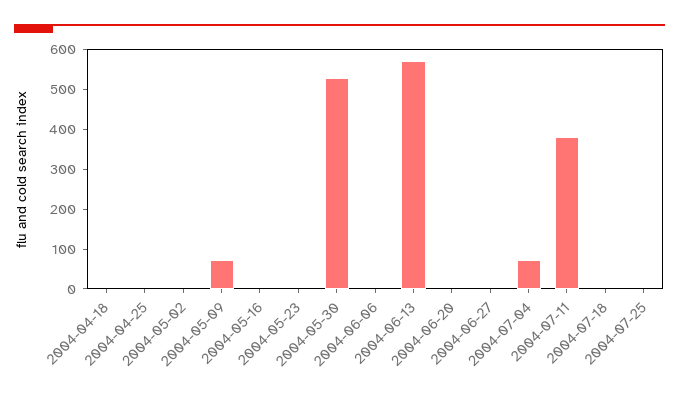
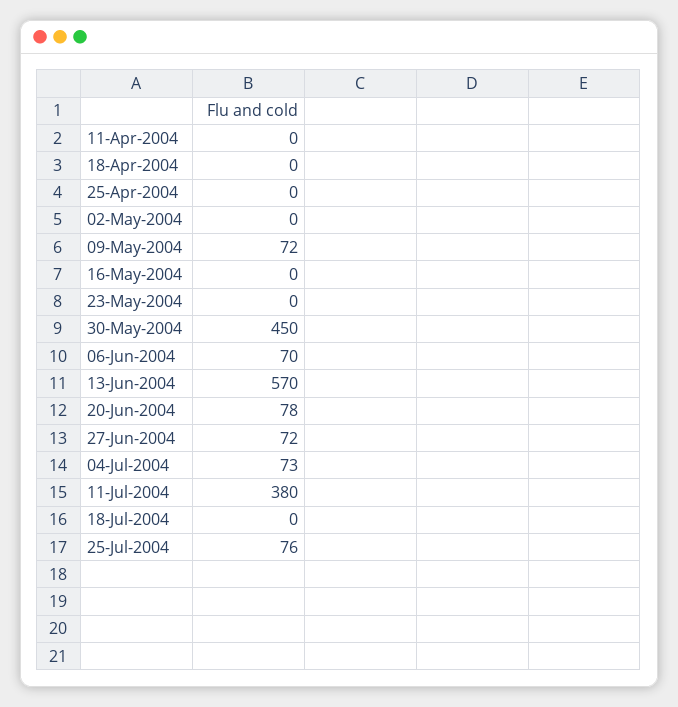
  {
    "2004-04-18": 0,
    "2004-04-25": 0,
    "2004-05-02": 0,
    "2004-05-09": 72,
    "2004-05-16": 0,
    "2004-05-23": 0,
-   "2004-05-30": 525,
+   "2004-05-30": 450,
-   "2004-06-06": 0,
+   "2004-06-06": 70,
    "2004-06-13": 570,
-   "2004-06-20": 0,
+   "2004-06-20": 78,
-   "2004-06-27": 0,
+   "2004-06-27": 72,
    "2004-07-04": 73,
    "2004-07-11": 380,
    "2004-07-18": 0,
-   "2004-07-25": 0
+   "2004-07-25": 76,
+   "11-Apr-2004": 0
  }

